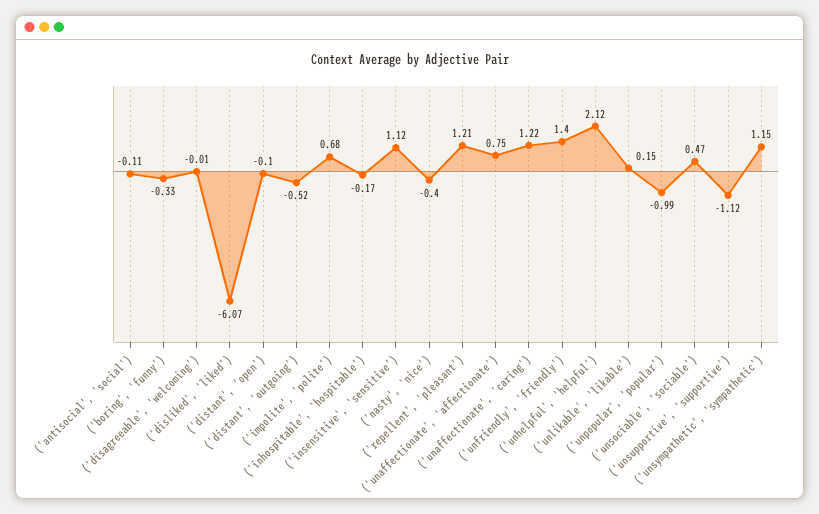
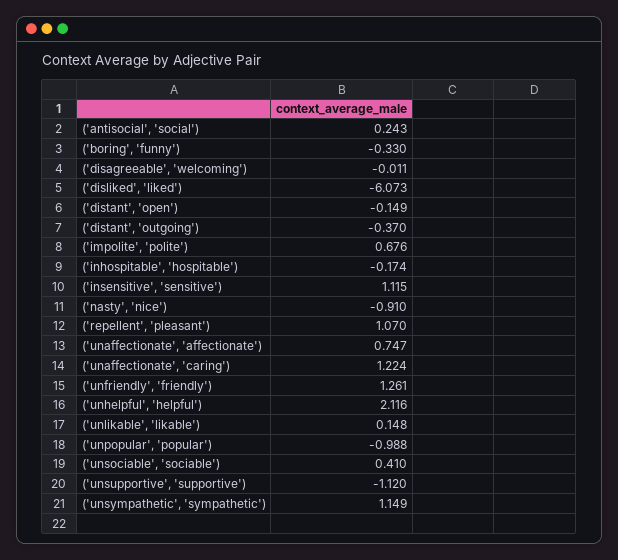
  {
-   "('antisocial', 'social')": -0.11,
+   "('antisocial', 'social')": 0.243,
    "('boring', 'funny')": -0.33,
    "('disagreeable', 'welcoming')": -0.011,
    "('disliked', 'liked')": -6.073,
-   "('distant', 'open')": -0.1,
+   "('distant', 'open')": -0.149,
-   "('distant', 'outgoing')": -0.52,
+   "('distant', 'outgoing')": -0.37,
    "('impolite', 'polite')": 0.676,
    "('inhospitable', 'hospitable')": -0.174,
    "('insensitive', 'sensitive')": 1.115,
-   "('nasty', 'nice')": -0.4,
+   "('nasty', 'nice')": -0.91,
-   "('repellent', 'pleasant')": 1.21,
+   "('repellent', 'pleasant')": 1.07,
    "('unaffectionate', 'affectionate')": 0.747,
    "('unaffectionate', 'caring')": 1.224,
-   "('unfriendly', 'friendly')": 1.4,
+   "('unfriendly', 'friendly')": 1.261,
    "('unhelpful', 'helpful')": 2.116,
    "('unlikable', 'likable')": 0.148,
    "('unpopular', 'popular')": -0.988,
-   "('unsociable', 'sociable')": 0.47,
+   "('unsociable', 'sociable')": 0.41,
    "('unsupportive', 'supportive')": -1.12,
    "('unsympathetic', 'sympathetic')": 1.149
  }

